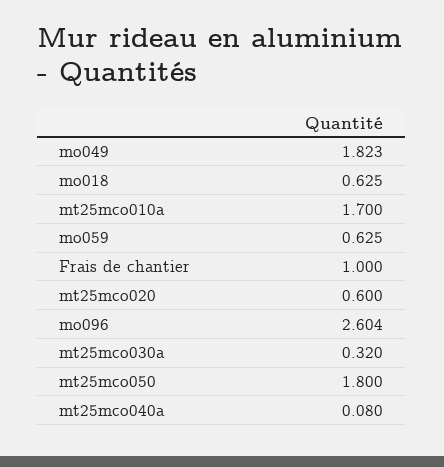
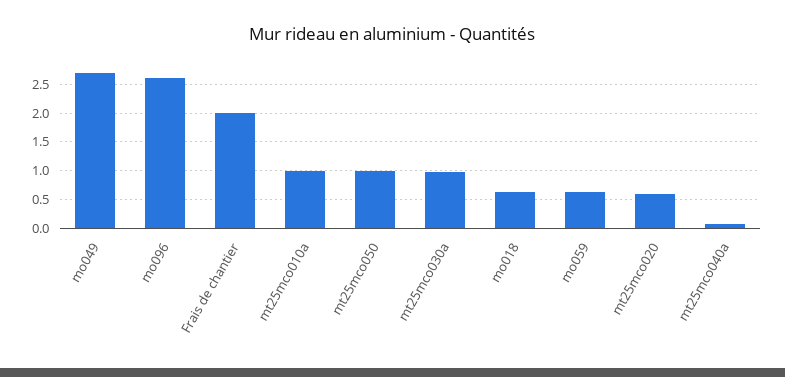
  {
-   "mo049": 1.823,
+   "mo049": 2.75,
    "mo018": 0.625,
-   "mt25mco010a": 1.7,
+   "mt25mco010a": 1,
    "mo059": 0.625,
-   "Frais de chantier": 1,
+   "Frais de chantier": 2,
    "mt25mco020": 0.6,
    "mo096": 2.604,
-   "mt25mco030a": 0.32,
+   "mt25mco030a": 1,
-   "mt25mco050": 1.8,
+   "mt25mco050": 1,
    "mt25mco040a": 0.08
  }

